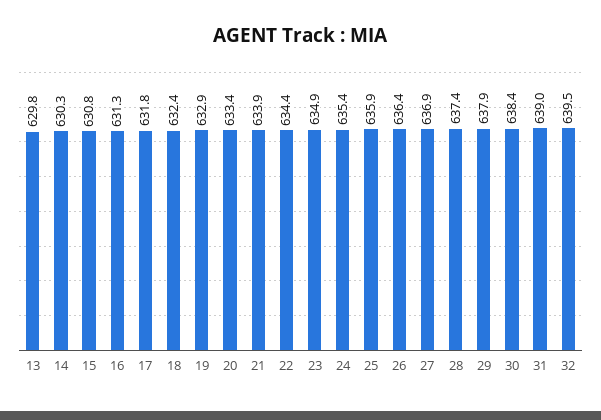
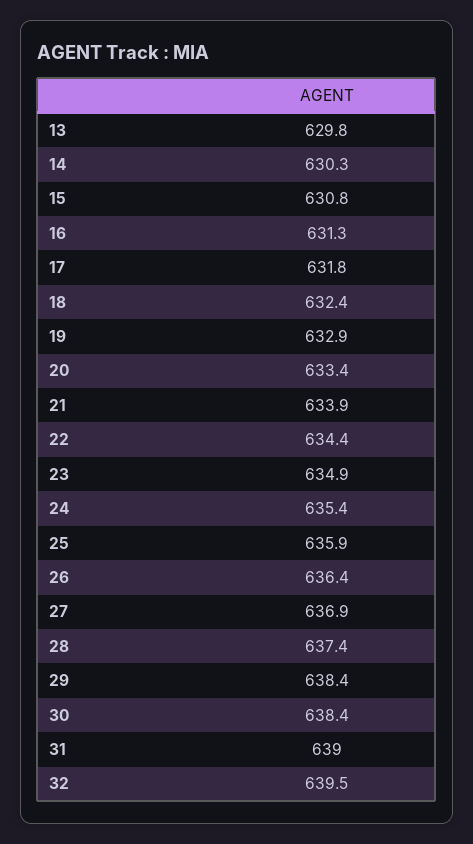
  {
    "13": 629.8,
    "14": 630.3,
    "15": 630.8,
    "16": 631.3,
    "17": 631.8,
    "18": 632.4,
    "19": 632.9,
    "20": 633.4,
    "21": 633.9,
    "22": 634.4,
    "23": 634.9,
    "24": 635.4,
    "25": 635.9,
    "26": 636.4,
    "27": 636.9,
    "28": 637.4,
-   "29": 637.9,
+   "29": 638.4,
    "30": 638.4,
    "31": 639,
    "32": 639.5
  }

